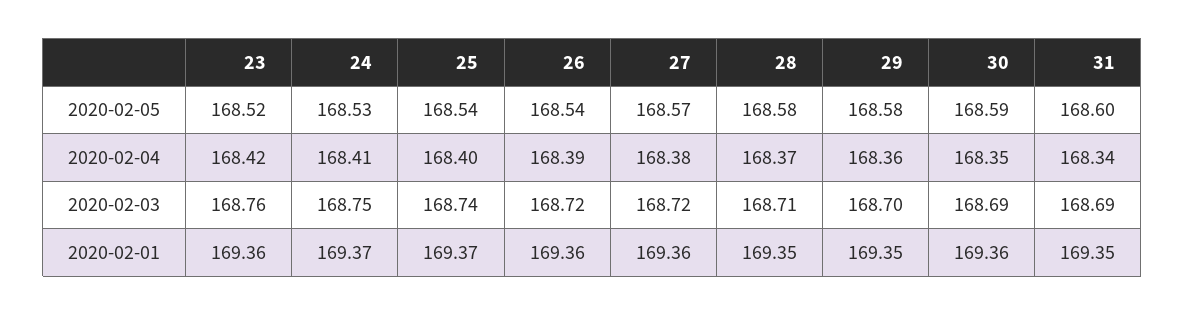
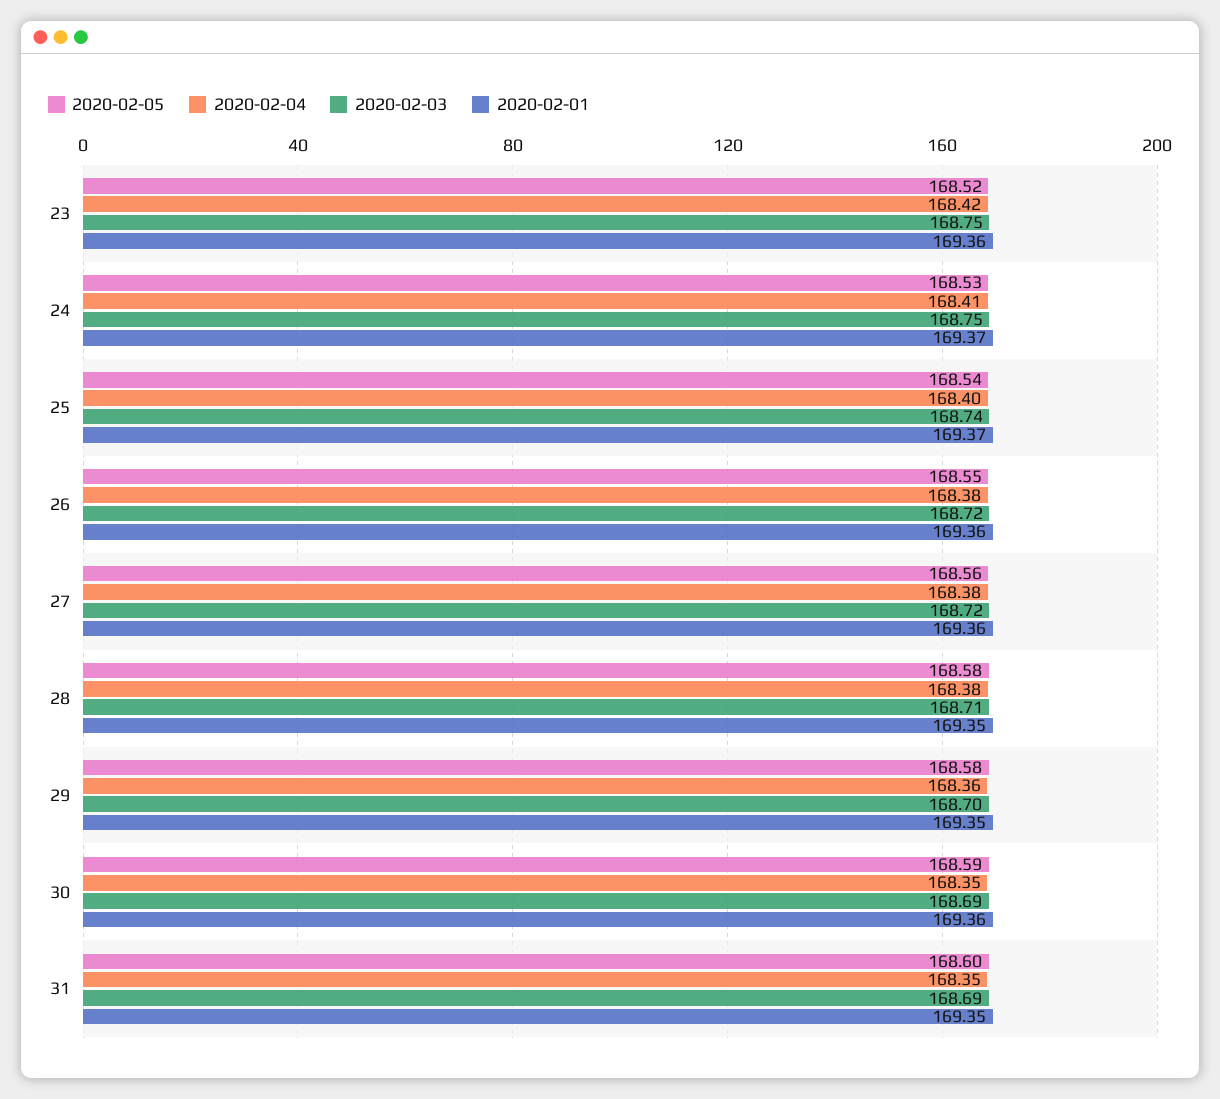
  {
    "2020-02-05": {
      "23": 168.52,
      "24": 168.53,
      "25": 168.54,
-     "26": 168.54,
+     "26": 168.55,
-     "27": 168.57,
+     "27": 168.56,
      "28": 168.58,
      "29": 168.58,
      "30": 168.59,
      "31": 168.6
    },
    "2020-02-04": {
      "23": 168.42,
      "24": 168.41,
      "25": 168.4,
-     "26": 168.39,
+     "26": 168.38,
      "27": 168.38,
-     "28": 168.37,
+     "28": 168.38,
      "29": 168.36,
      "30": 168.35,
-     "31": 168.34
+     "31": 168.35
    },
    "2020-02-03": {
-     "23": 168.76,
+     "23": 168.75,
      "24": 168.75,
      "25": 168.74,
      "26": 168.72,
      "27": 168.72,
      "28": 168.71,
      "29": 168.7,
      "30": 168.69,
      "31": 168.69
    },
    "2020-02-01": {
      "23": 169.36,
      "24": 169.37,
      "25": 169.37,
      "26": 169.36,
      "27": 169.36,
      "28": 169.35,
      "29": 169.35,
      "30": 169.36,
      "31": 169.35
    }
  }

